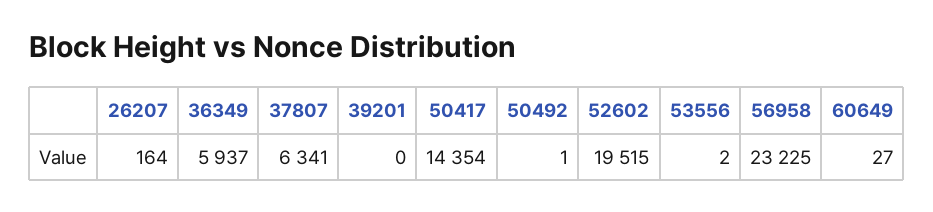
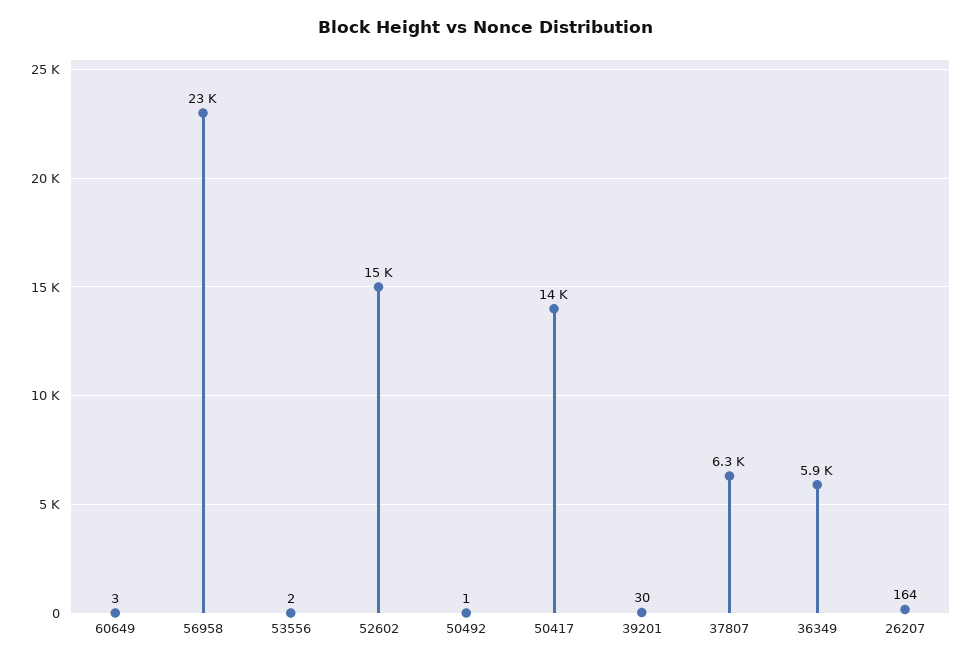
  {
    "26207": 164,
    "36349": 5937,
    "37807": 6341,
-   "39201": 0,
+   "39201": 30,
    "50417": 14354,
    "50492": 1,
-   "52602": 19515,
+   "52602": 15000,
    "53556": 2,
    "56958": 23225,
-   "60649": 27
+   "60649": 3
  }

